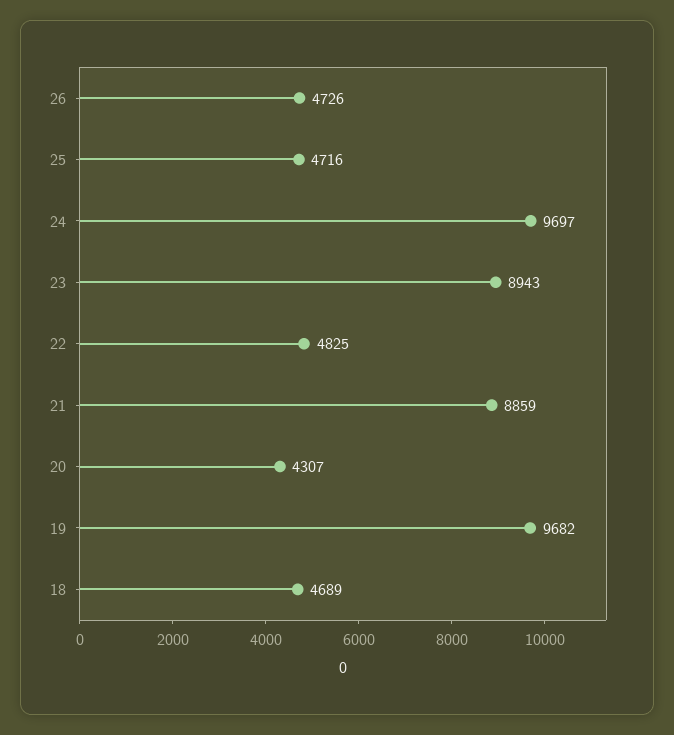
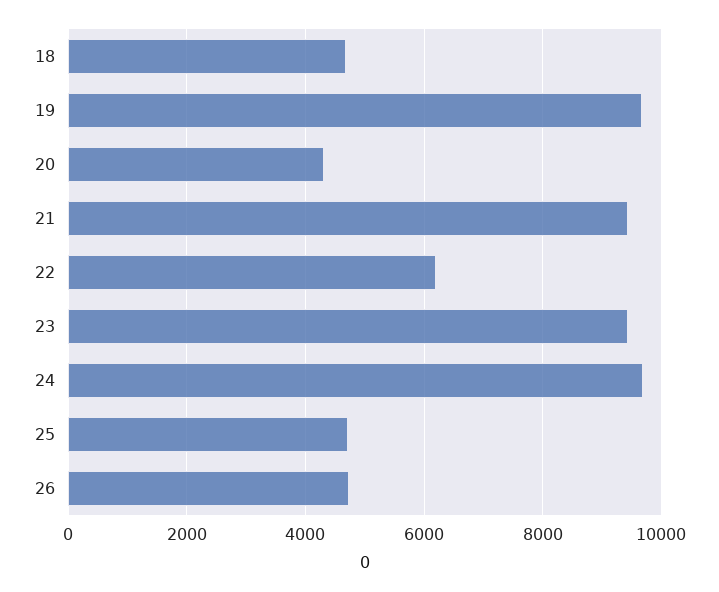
  {
    "26": 4726,
    "25": 4716,
    "24": 9697,
-   "23": 8943,
+   "23": 9400,
-   "22": 4825,
+   "22": 6200,
-   "21": 8859,
+   "21": 9400,
    "20": 4307,
    "19": 9682,
    "18": 4689
  }

